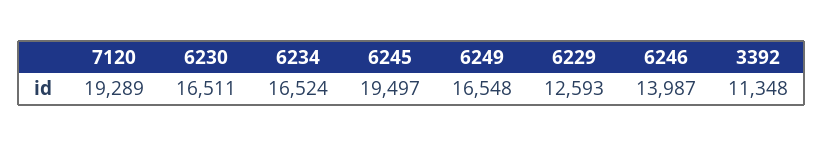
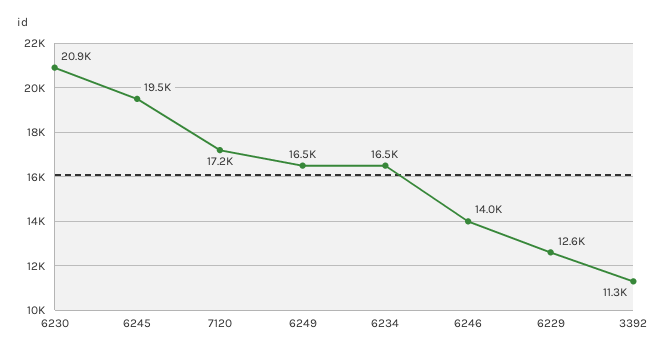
  {
-   "7120": 19289,
+   "7120": 17200,
-   "6230": 16511,
+   "6230": 20900,
    "6234": 16524,
    "6245": 19497,
    "6249": 16548,
    "6229": 12593,
    "6246": 13987,
    "3392": 11348
  }

